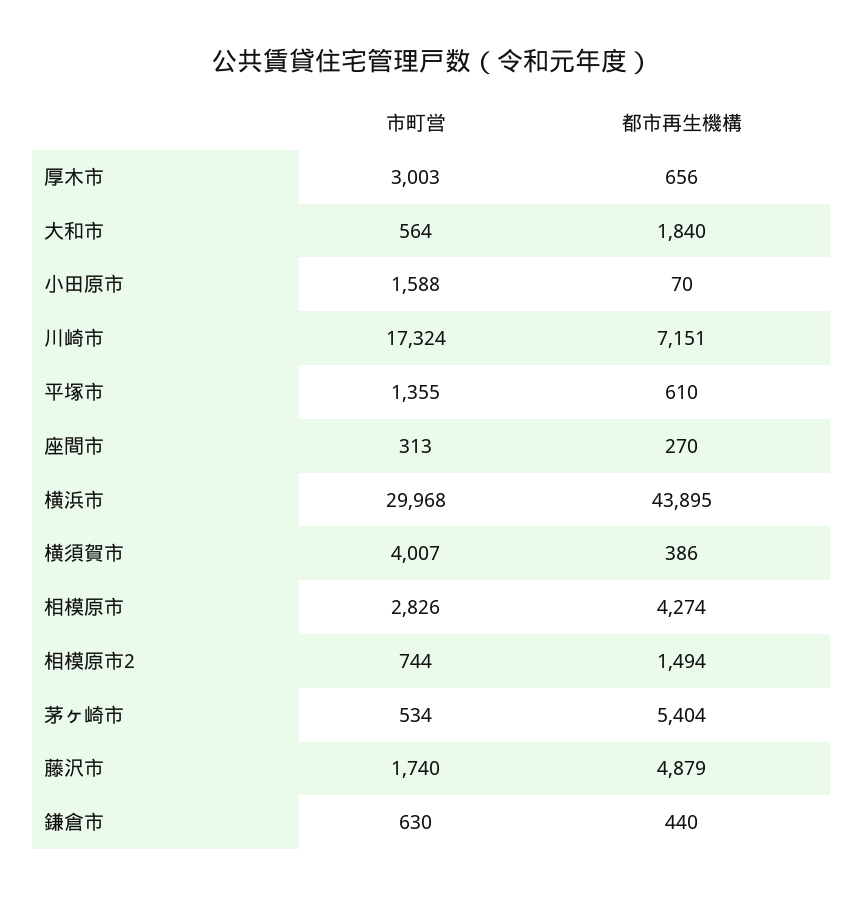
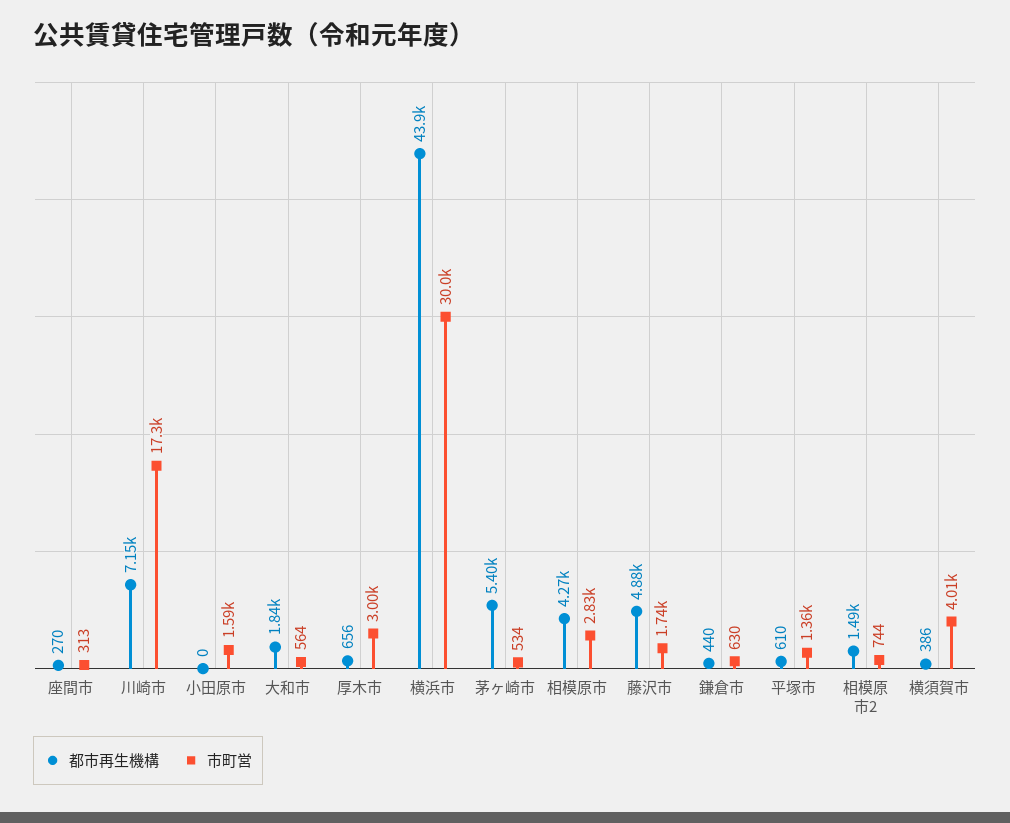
  {
    "市町営": {
      "厚木市": 3003,
      "大和市": 564,
      "小田原市": 1588,
      "川崎市": 17324,
      "平塚市": 1355,
      "座間市": 313,
      "横浜市": 29968,
      "横須賀市": 4007,
      "相模原市": 2826,
      "相模原市2": 744,
      "茅ヶ崎市": 534,
      "藤沢市": 1740,
      "鎌倉市": 630
    },
    "都市再生機構": {
      "厚木市": 656,
      "大和市": 1840,
-     "小田原市": 70,
+     "小田原市": 0,
      "川崎市": 7151,
      "平塚市": 610,
      "座間市": 270,
      "横浜市": 43895,
      "横須賀市": 386,
      "相模原市": 4274,
      "相模原市2": 1494,
      "茅ヶ崎市": 5404,
      "藤沢市": 4879,
      "鎌倉市": 440
    }
  }

